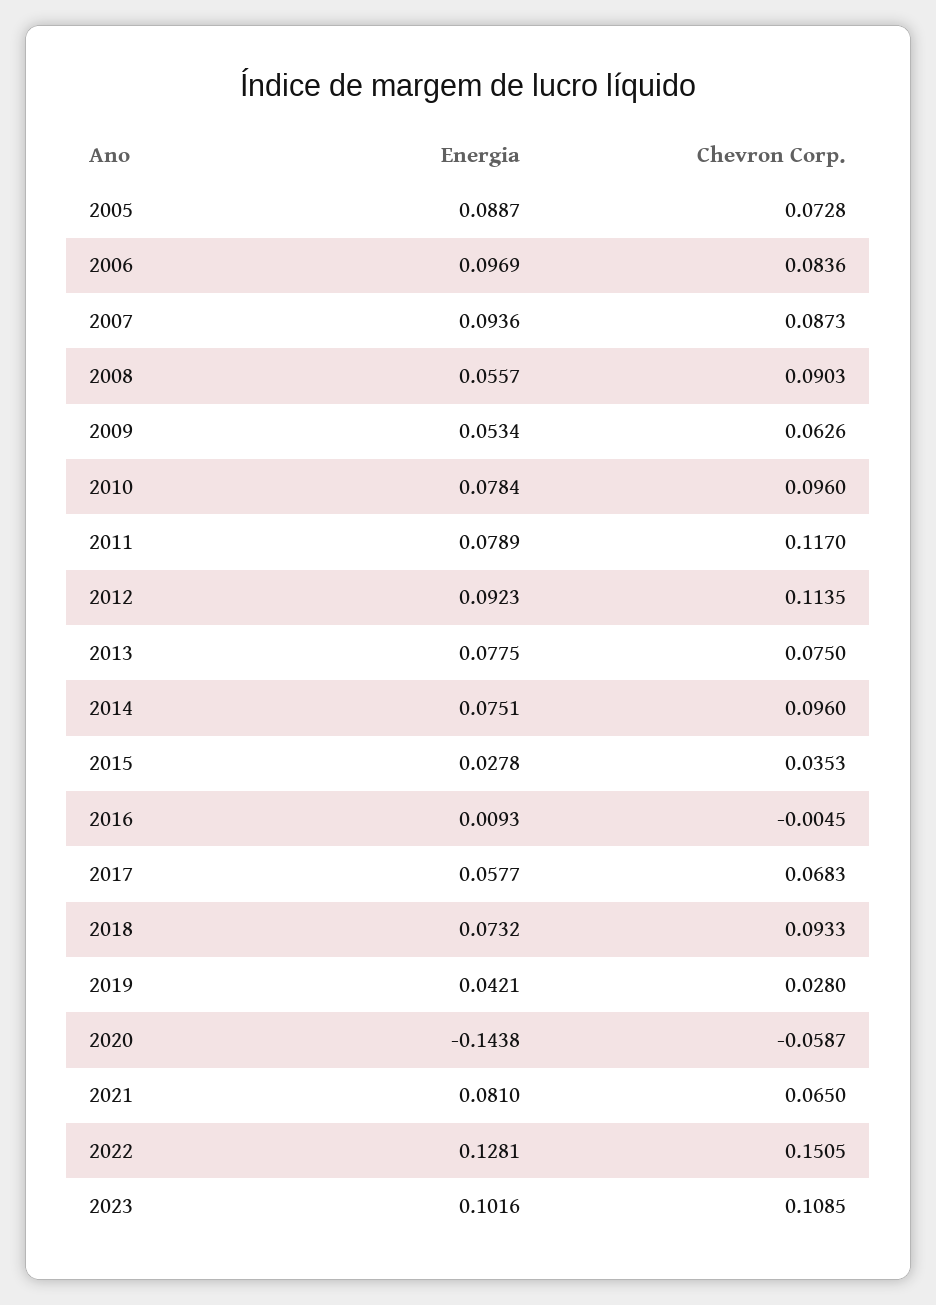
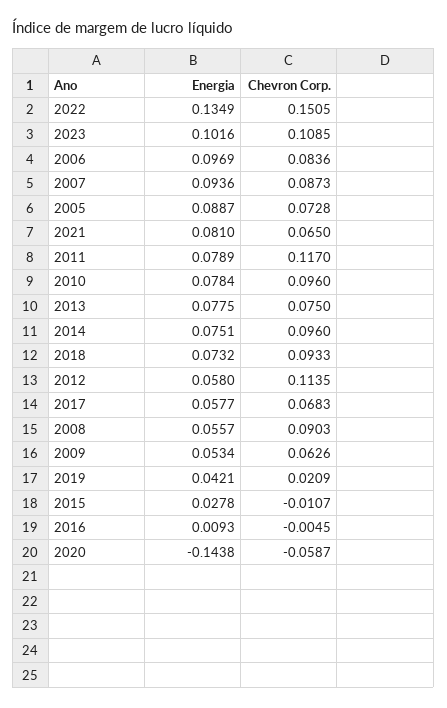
  {
    "Energia": {
      "2005": 0.0887,
      "2006": 0.0969,
      "2007": 0.0936,
      "2008": 0.0557,
      "2009": 0.0534,
      "2010": 0.0784,
      "2011": 0.0789,
-     "2012": 0.0923,
+     "2012": 0.058,
      "2013": 0.0775,
      "2014": 0.0751,
      "2015": 0.0278,
      "2016": 0.0093,
      "2017": 0.0577,
      "2018": 0.0732,
      "2019": 0.0421,
      "2020": -0.1438,
      "2021": 0.081,
-     "2022": 0.1281,
+     "2022": 0.1349,
      "2023": 0.1016
    },
    "Chevron Corp.": {
      "2005": 0.0728,
      "2006": 0.0836,
      "2007": 0.0873,
      "2008": 0.0903,
      "2009": 0.0626,
      "2010": 0.096,
      "2011": 0.117,
      "2012": 0.1135,
      "2013": 0.075,
      "2014": 0.096,
-     "2015": 0.0353,
+     "2015": -0.0107,
      "2016": -0.0045,
      "2017": 0.0683,
      "2018": 0.0933,
-     "2019": 0.028,
+     "2019": 0.0209,
      "2020": -0.0587,
      "2021": 0.065,
      "2022": 0.1505,
      "2023": 0.1085
    }
  }

